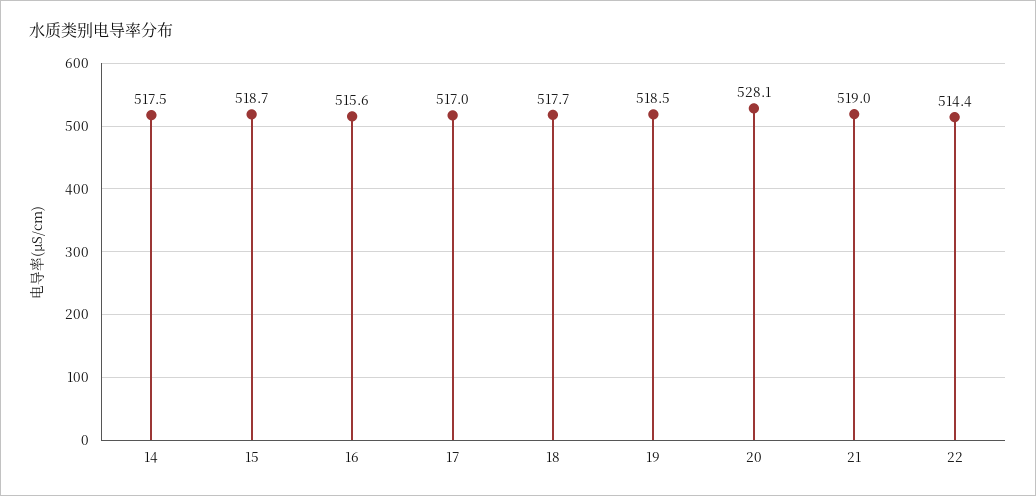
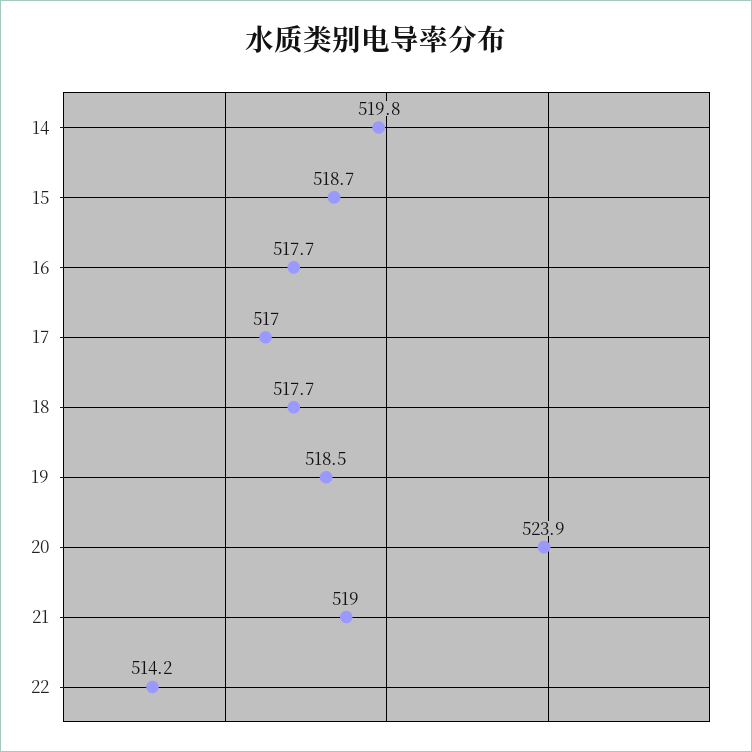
  {
-   "14": 517.5,
+   "14": 519.8,
    "15": 518.7,
-   "16": 515.6,
+   "16": 517.7,
    "17": 517,
    "18": 517.7,
    "19": 518.5,
-   "20": 528.1,
+   "20": 523.9,
    "21": 519,
-   "22": 514.4
+   "22": 514.2
  }

